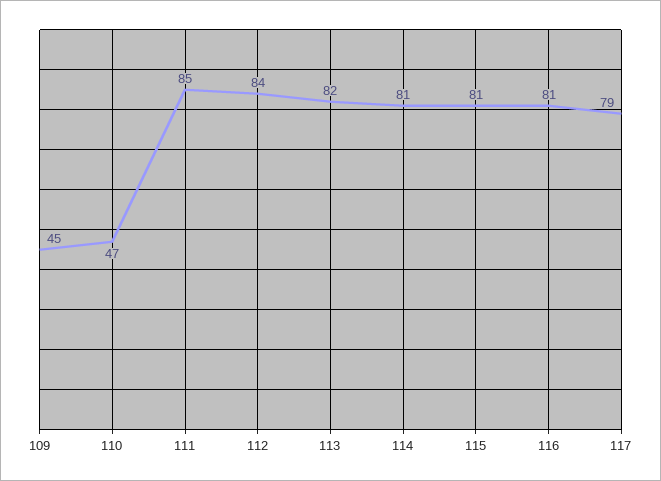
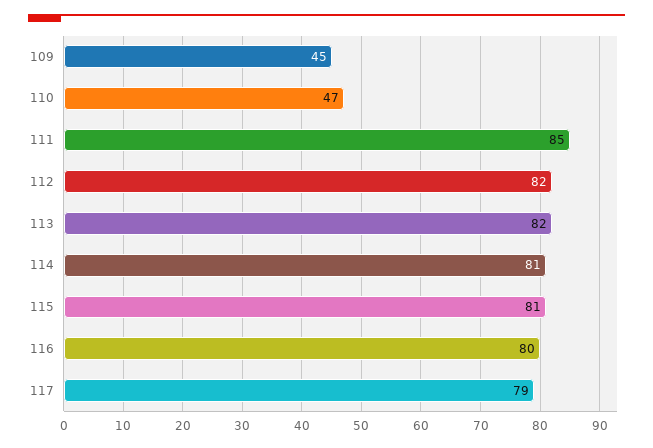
  {
    "109": 45,
    "110": 47,
    "111": 85,
-   "112": 84,
+   "112": 82,
    "113": 82,
    "114": 81,
    "115": 81,
-   "116": 81,
+   "116": 80,
    "117": 79
  }

